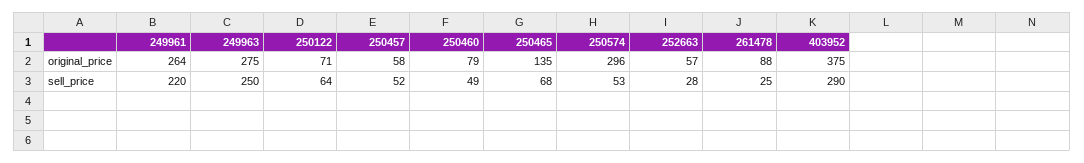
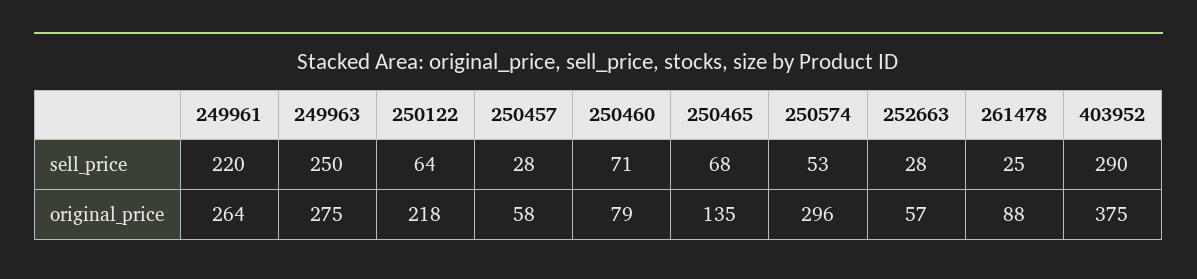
  {
    "249961": {
      "original_price": 264,
      "sell_price": 220
    },
    "249963": {
      "original_price": 275,
      "sell_price": 250
    },
    "250122": {
-     "original_price": 71,
+     "original_price": 218,
      "sell_price": 64
    },
    "250457": {
      "original_price": 58,
-     "sell_price": 52
+     "sell_price": 28
    },
    "250460": {
      "original_price": 79,
-     "sell_price": 49
+     "sell_price": 71
    },
    "250465": {
      "original_price": 135,
      "sell_price": 68
    },
    "250574": {
      "original_price": 296,
      "sell_price": 53
    },
    "252663": {
      "original_price": 57,
      "sell_price": 28
    },
    "261478": {
      "original_price": 88,
      "sell_price": 25
    },
    "403952": {
      "original_price": 375,
      "sell_price": 290
    }
  }

